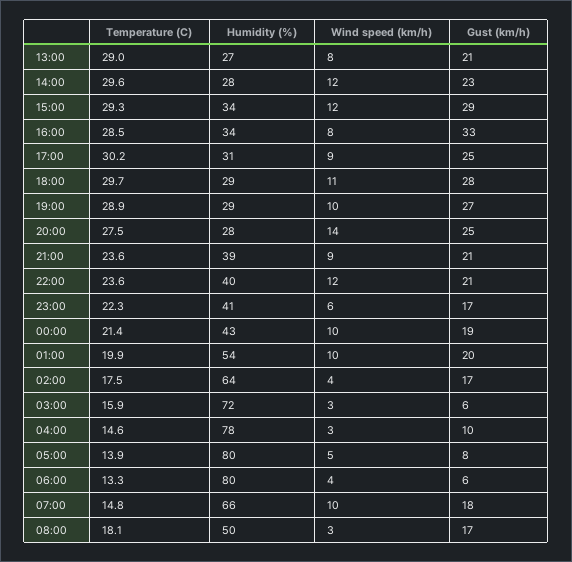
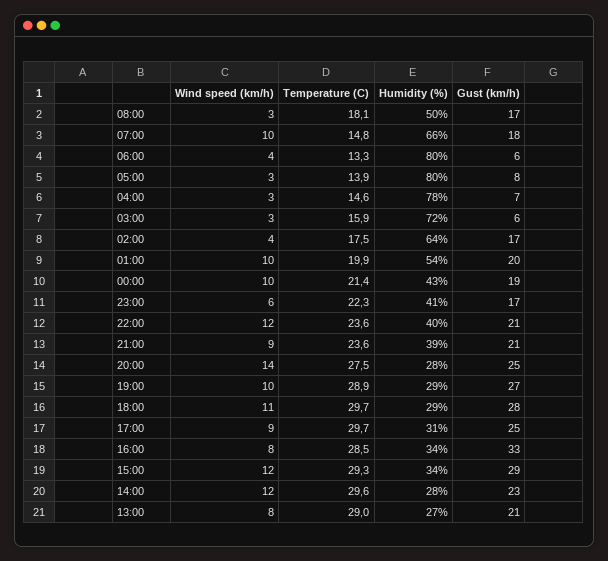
  {
    "Temperature (C)": {
      "13:00": 29,
      "14:00": 29.6,
      "15:00": 29.3,
      "16:00": 28.5,
-     "17:00": 30.2,
+     "17:00": 29.7,
      "18:00": 29.7,
      "19:00": 28.9,
      "20:00": 27.5,
      "21:00": 23.6,
      "22:00": 23.6,
      "23:00": 22.3,
      "00:00": 21.4,
      "01:00": 19.9,
      "02:00": 17.5,
      "03:00": 15.9,
      "04:00": 14.6,
      "05:00": 13.9,
      "06:00": 13.3,
      "07:00": 14.8,
      "08:00": 18.1
    },
    "Humidity (%)": {
      "13:00": 27,
      "14:00": 28,
      "15:00": 34,
      "16:00": 34,
      "17:00": 31,
      "18:00": 29,
      "19:00": 29,
      "20:00": 28,
      "21:00": 39,
      "22:00": 40,
      "23:00": 41,
      "00:00": 43,
      "01:00": 54,
      "02:00": 64,
      "03:00": 72,
      "04:00": 78,
      "05:00": 80,
      "06:00": 80,
      "07:00": 66,
      "08:00": 50
    },
    "Wind speed (km/h)": {
      "13:00": 8,
      "14:00": 12,
      "15:00": 12,
      "16:00": 8,
      "17:00": 9,
      "18:00": 11,
      "19:00": 10,
      "20:00": 14,
      "21:00": 9,
      "22:00": 12,
      "23:00": 6,
      "00:00": 10,
      "01:00": 10,
      "02:00": 4,
      "03:00": 3,
      "04:00": 3,
-     "05:00": 5,
+     "05:00": 3,
      "06:00": 4,
      "07:00": 10,
      "08:00": 3
    },
    "Gust (km/h)": {
      "13:00": 21,
      "14:00": 23,
      "15:00": 29,
      "16:00": 33,
      "17:00": 25,
      "18:00": 28,
      "19:00": 27,
      "20:00": 25,
      "21:00": 21,
      "22:00": 21,
      "23:00": 17,
      "00:00": 19,
      "01:00": 20,
      "02:00": 17,
      "03:00": 6,
-     "04:00": 10,
+     "04:00": 7,
      "05:00": 8,
      "06:00": 6,
      "07:00": 18,
      "08:00": 17
    }
  }

